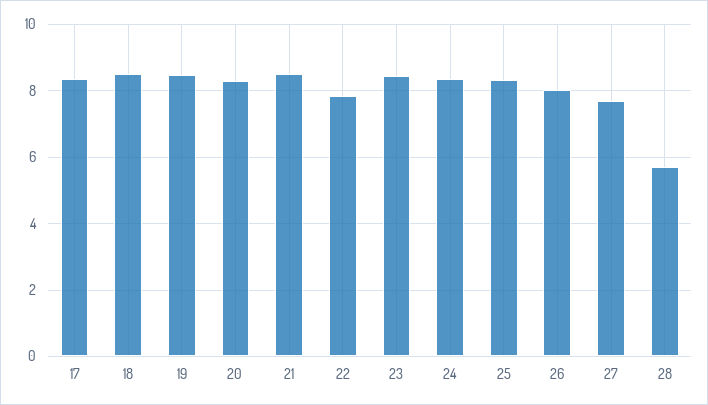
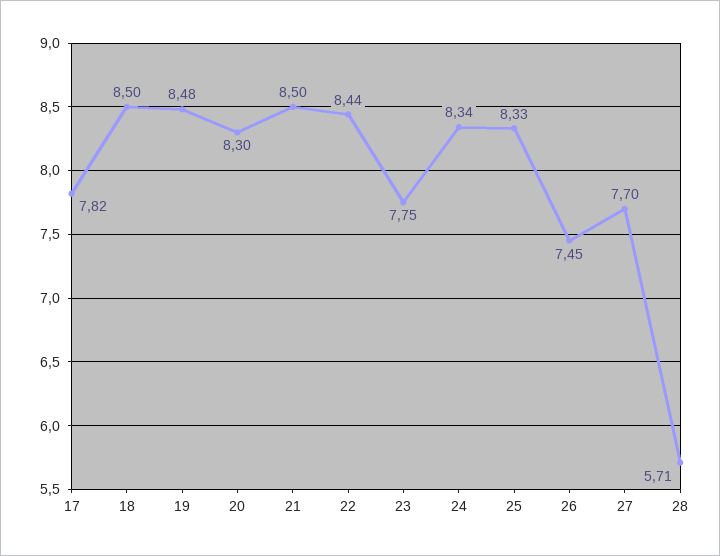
  {
-   "17": 8.4,
+   "17": 7.82,
    "18": 8.5,
    "19": 8.48,
    "20": 8.3,
    "21": 8.5,
-   "22": 7.8,
+   "22": 8.44,
-   "23": 8.4,
+   "23": 7.75,
    "24": 8.34,
    "25": 8.33,
-   "26": 8,
+   "26": 7.45,
    "27": 7.7,
    "28": 5.71
  }

